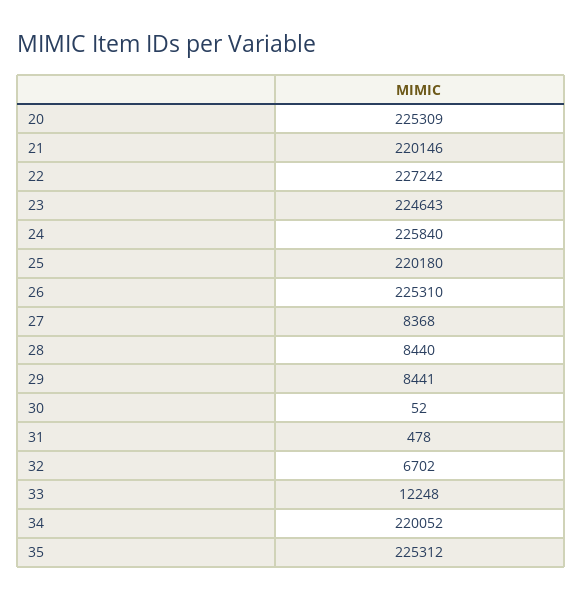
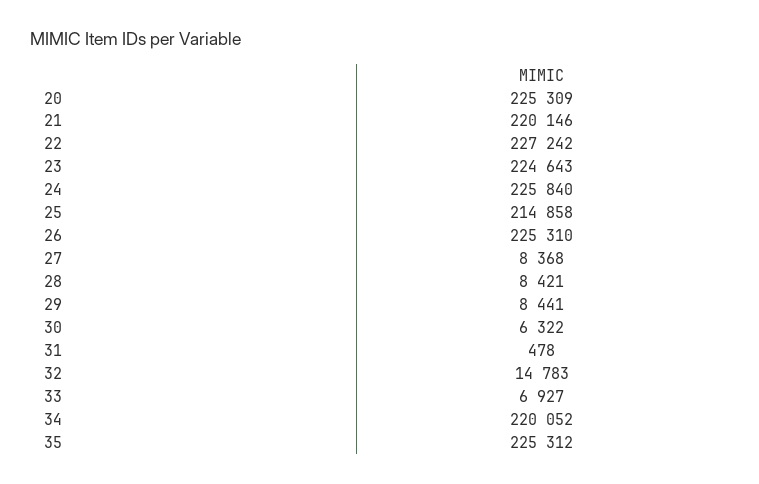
  {
    "20": 225309,
    "21": 220146,
    "22": 227242,
    "23": 224643,
    "24": 225840,
-   "25": 220180,
+   "25": 214858,
    "26": 225310,
    "27": 8368,
-   "28": 8440,
+   "28": 8421,
    "29": 8441,
-   "30": 52,
+   "30": 6322,
    "31": 478,
-   "32": 6702,
+   "32": 14783,
-   "33": 12248,
+   "33": 6927,
    "34": 220052,
    "35": 225312
  }

